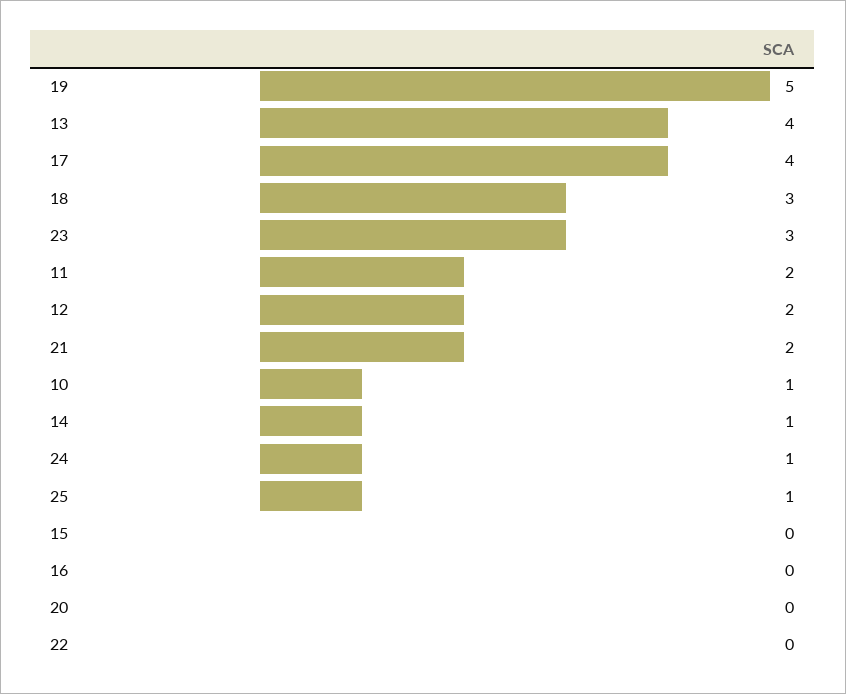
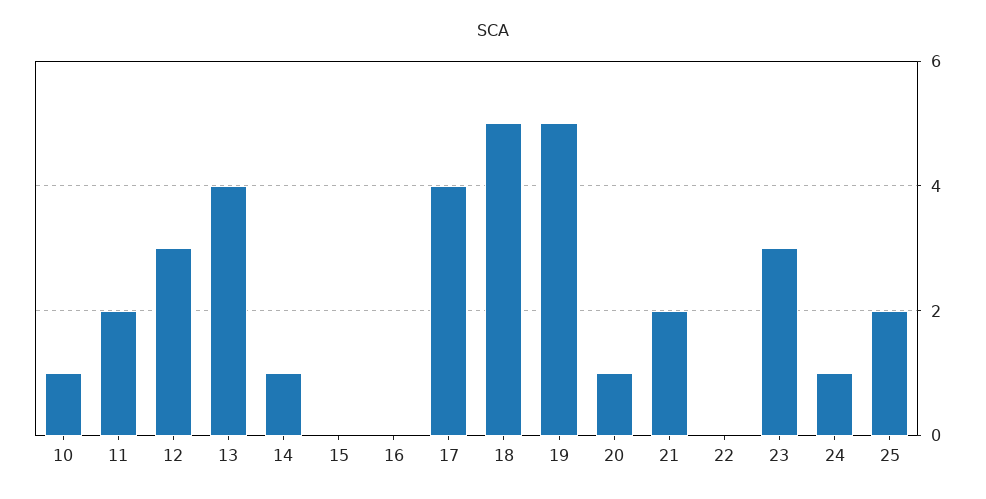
  {
    "19": 5,
    "13": 4,
    "17": 4,
-   "18": 3,
+   "18": 5,
    "23": 3,
    "11": 2,
-   "12": 2,
+   "12": 3,
    "21": 2,
    "10": 1,
    "14": 1,
    "24": 1,
-   "25": 1,
+   "25": 2,
    "15": 0,
    "16": 0,
-   "20": 0,
+   "20": 1,
    "22": 0
  }

